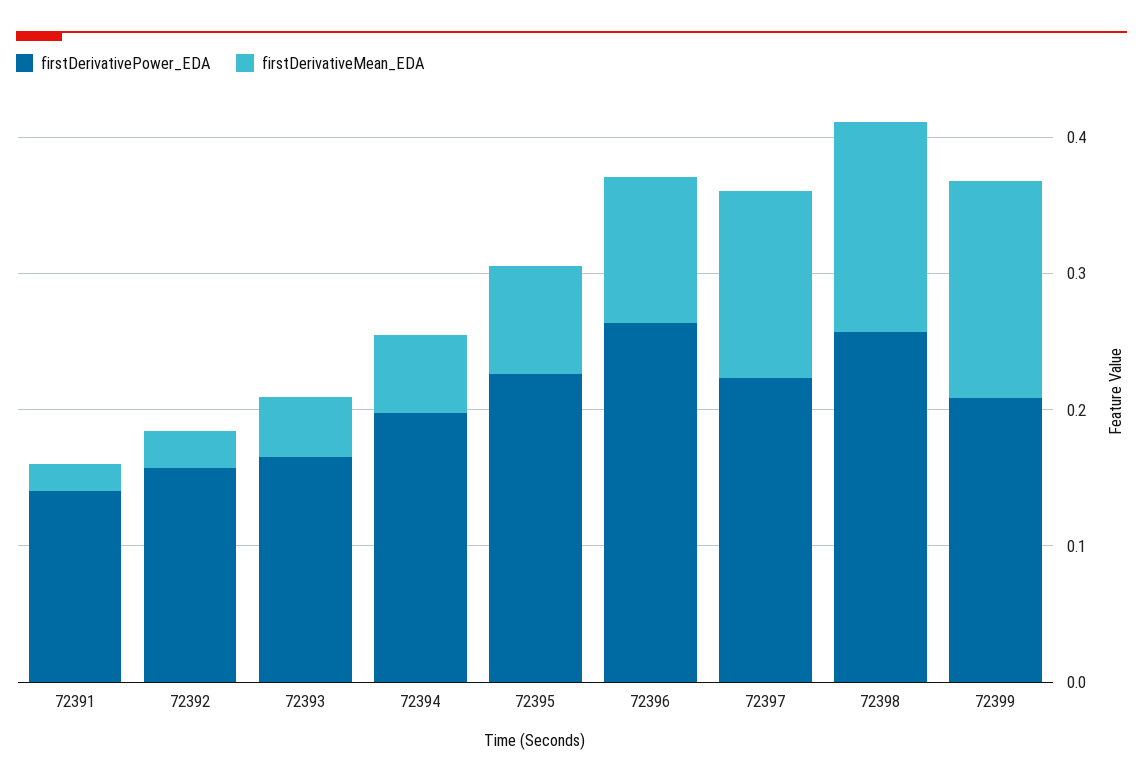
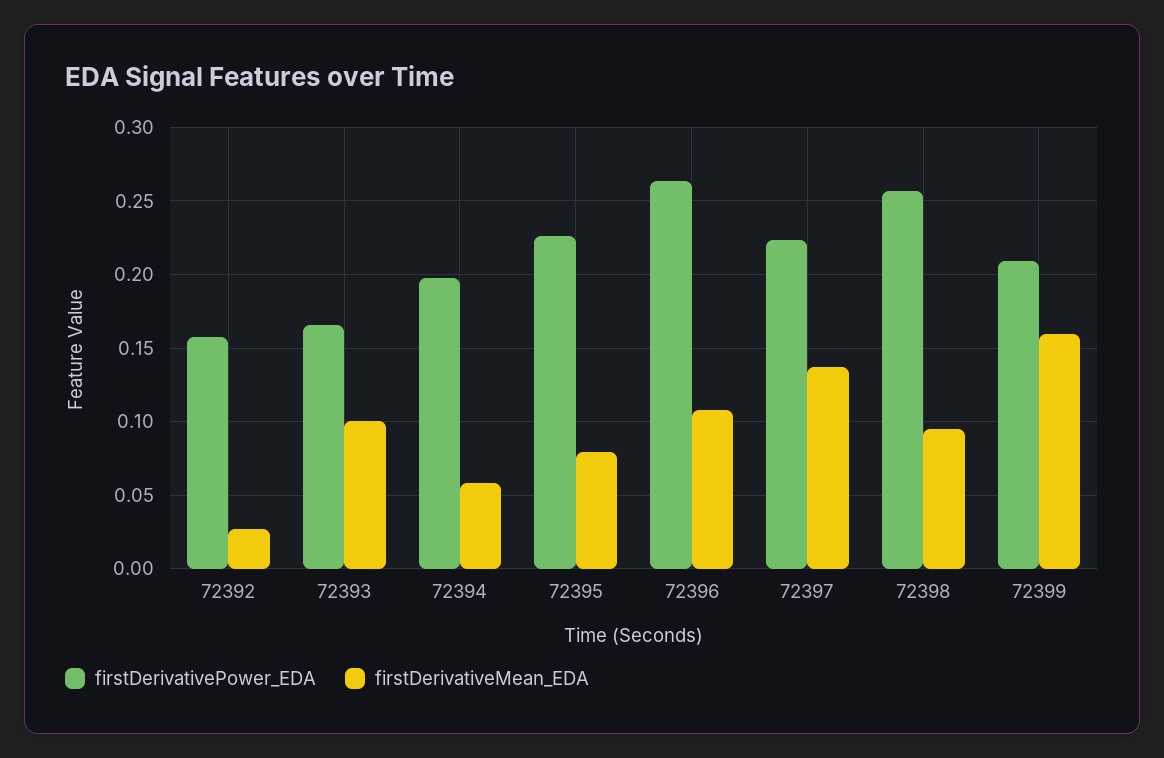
  {
    "firstDerivativePower_EDA": {
-     "72391": 0.14,
      "72392": 0.155,
      "72393": 0.165,
      "72394": 0.195,
      "72395": 0.225,
      "72396": 0.265,
      "72397": 0.225,
      "72398": 0.255,
      "72399": 0.21
    },
    "firstDerivativeMean_EDA": {
-     "72391": 0.02,
      "72392": 0.025,
-     "72393": 0.04,
+     "72393": 0.1,
      "72394": 0.06,
      "72395": 0.08,
      "72396": 0.11,
      "72397": 0.135,
-     "72398": 0.16,
+     "72398": 0.095,
      "72399": 0.16
    }
  }

